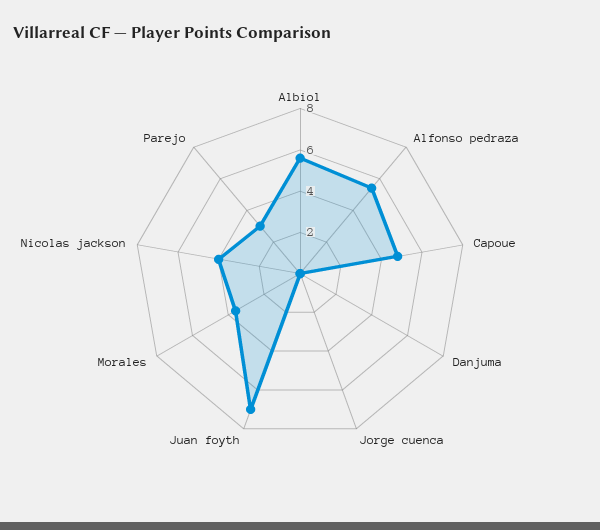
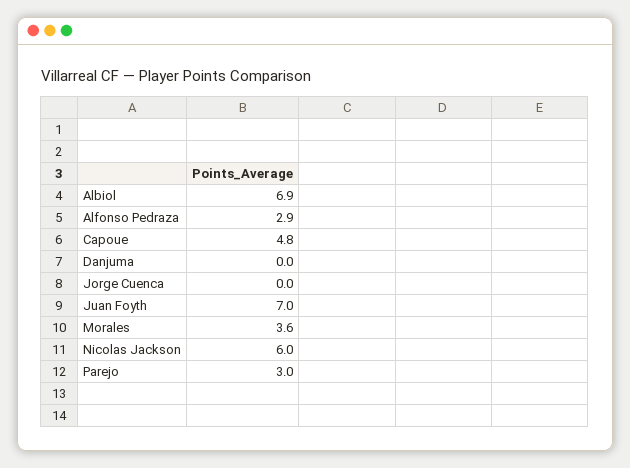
  {
-   "Albiol": 5.5,
+   "Albiol": 6.9,
-   "Alfonso pedraza": 5.5,
+   "Alfonso pedraza": 2.9,
    "Capoue": 4.8,
    "Danjuma": 0,
    "Jorge cuenca": 0,
    "Juan foyth": 7,
    "Morales": 3.6,
-   "Nicolas jackson": 4,
+   "Nicolas jackson": 6,
    "Parejo": 3
  }

